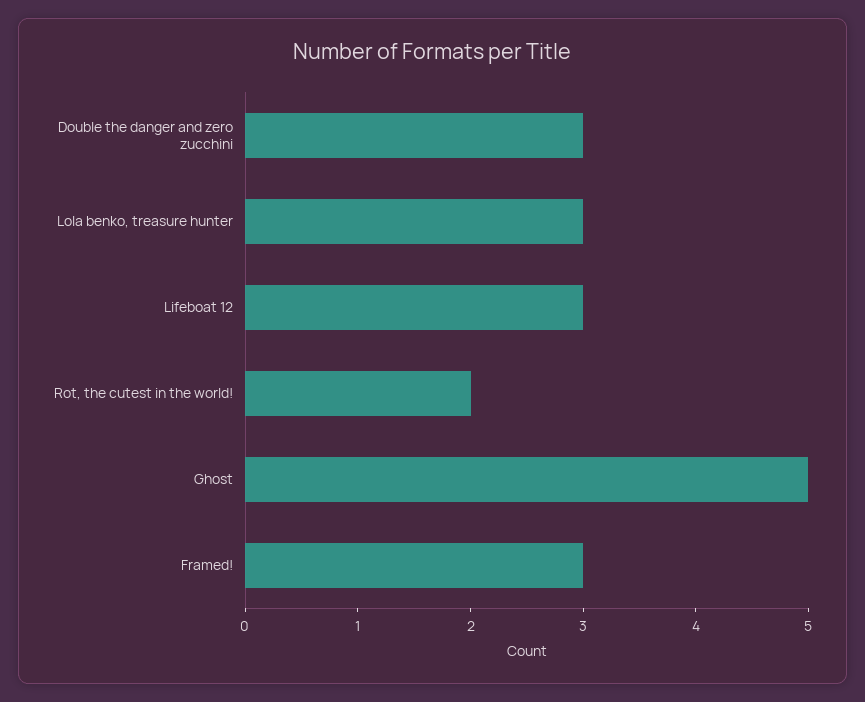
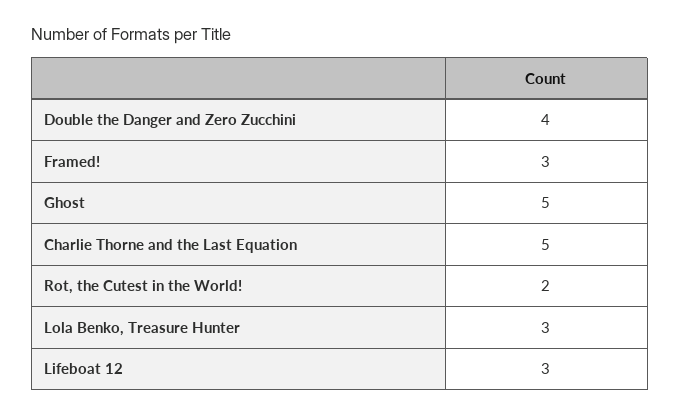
  {
-   "Double the danger and zero zucchini": 3,
+   "Double the danger and zero zucchini": 4,
    "Lola benko, treasure hunter": 3,
    "Lifeboat 12": 3,
    "Rot, the cutest in the world!": 2,
    "Ghost": 5,
-   "Framed!": 3
+   "Framed!": 3,
+   "Charlie Thorne and the Last Equation": 5
  }

